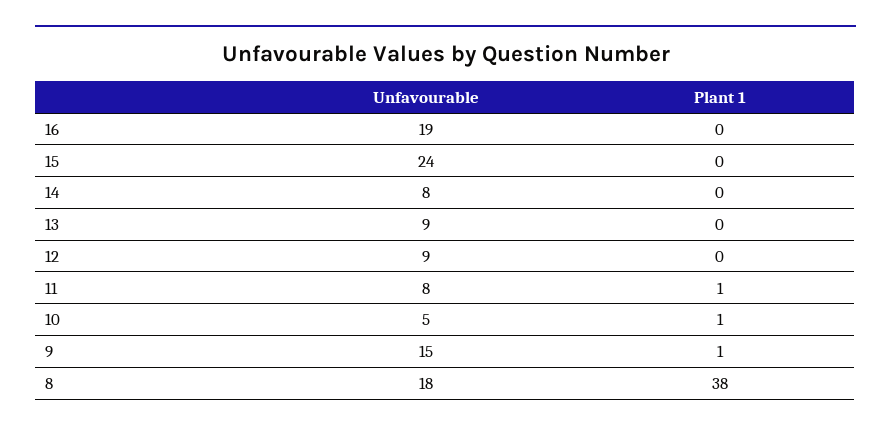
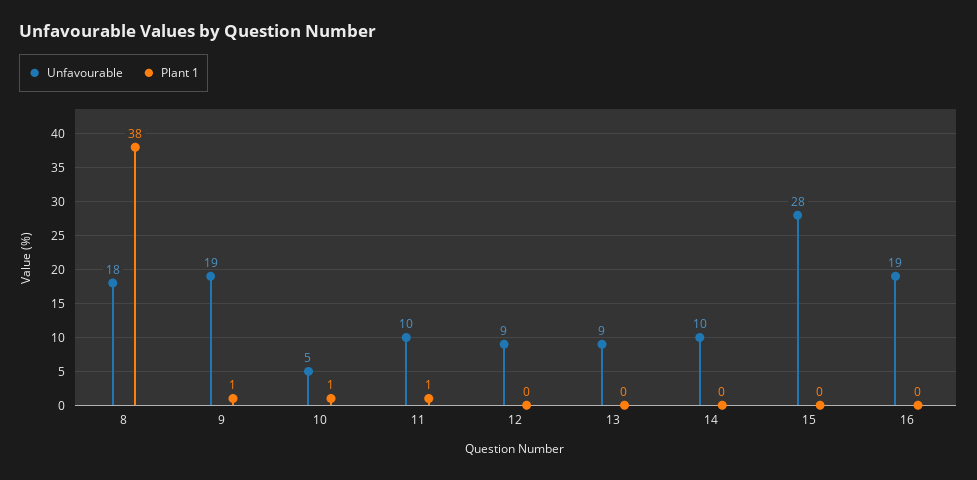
  {
    "Unfavourable": {
      "16": 19,
-     "15": 24,
+     "15": 28,
-     "14": 8,
+     "14": 10,
      "13": 9,
      "12": 9,
-     "11": 8,
+     "11": 10,
      "10": 5,
-     "9": 15,
+     "9": 19,
      "8": 18
    },
    "Plant 1": {
      "16": 0,
      "15": 0,
      "14": 0,
      "13": 0,
      "12": 0,
      "11": 1,
      "10": 1,
      "9": 1,
      "8": 38
    }
  }

